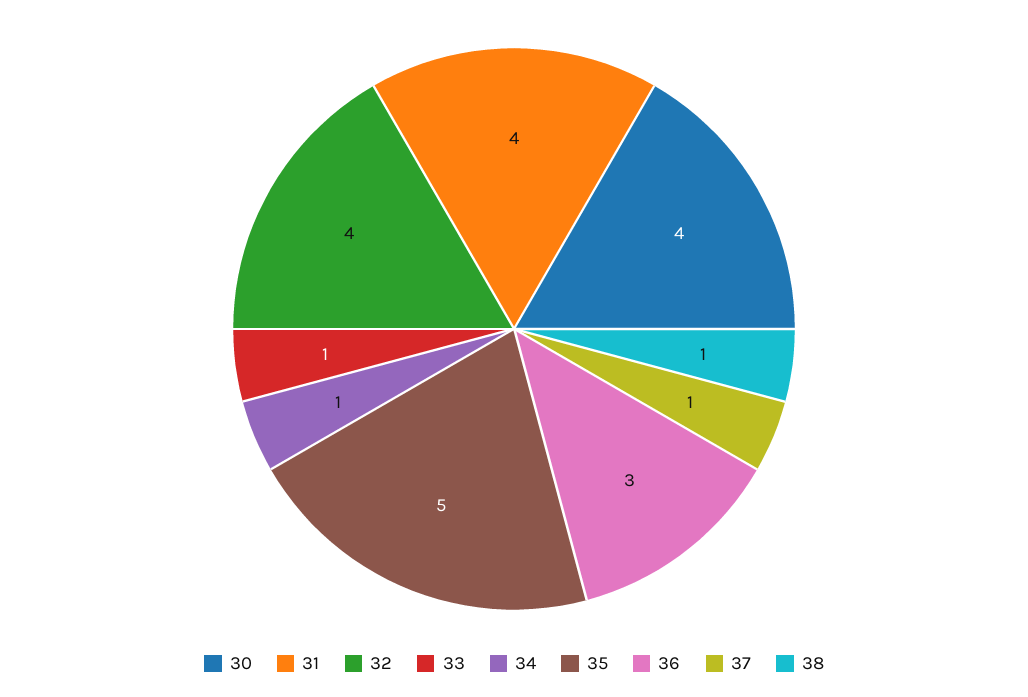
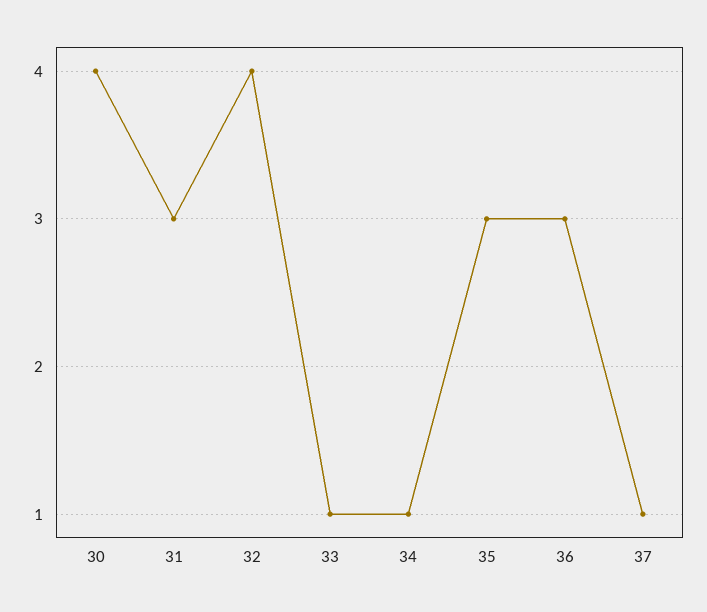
  {
    "30": 4,
-   "31": 4,
+   "31": 3,
    "32": 4,
    "33": 1,
    "34": 1,
-   "35": 5,
+   "35": 3,
    "36": 3,
-   "37": 1,
+   "37": 1
-   "38": 1
  }

